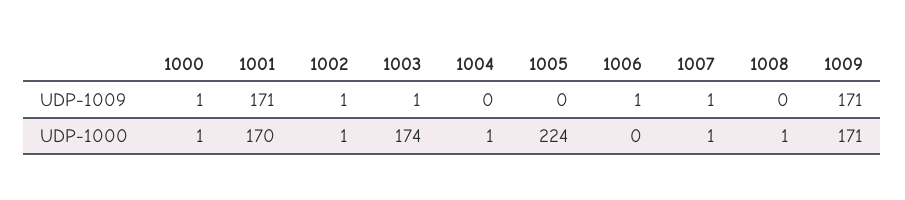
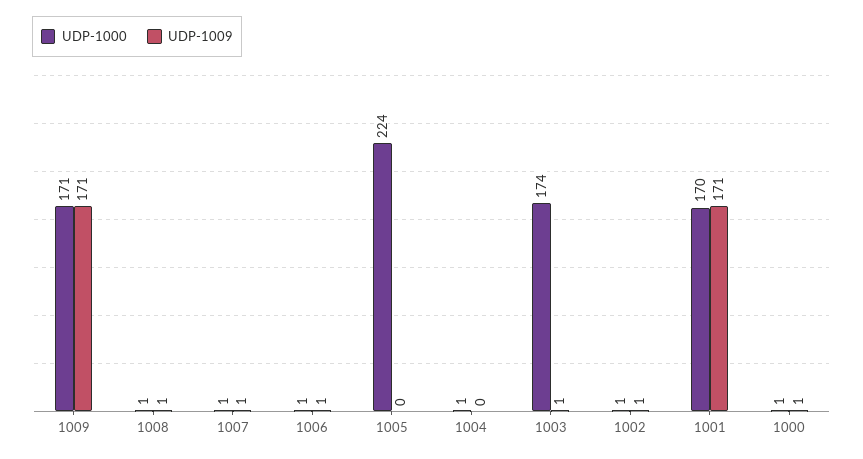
  {
    "UDP-1009": {
      "1000": 1,
      "1001": 171,
      "1002": 1,
      "1003": 1,
      "1004": 0,
      "1005": 0,
      "1006": 1,
      "1007": 1,
-     "1008": 0,
+     "1008": 1,
      "1009": 171
    },
    "UDP-1000": {
      "1000": 1,
      "1001": 170,
      "1002": 1,
      "1003": 174,
      "1004": 1,
      "1005": 224,
-     "1006": 0,
+     "1006": 1,
      "1007": 1,
      "1008": 1,
      "1009": 171
    }
  }

